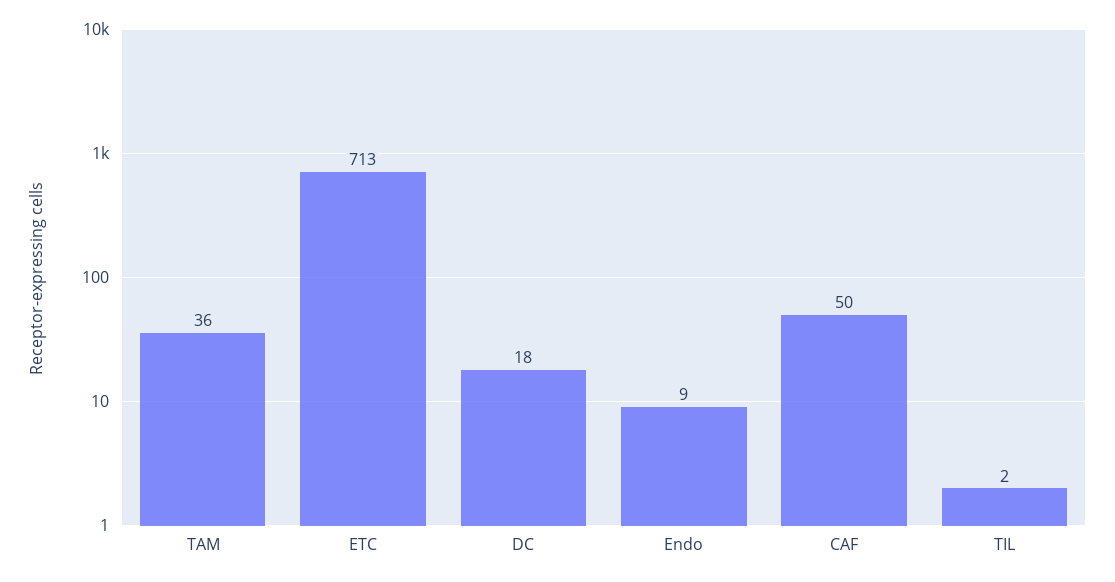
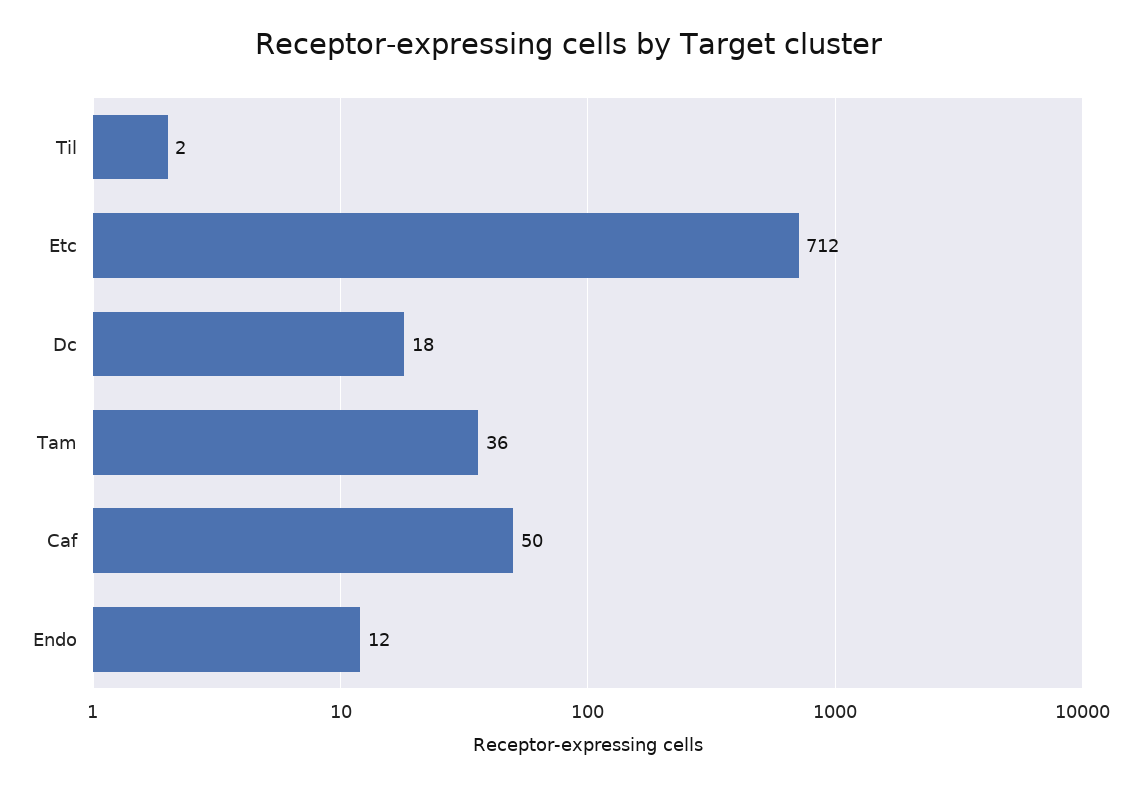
  {
    "TAM": 36,
-   "ETC": 713,
+   "ETC": 712,
    "DC": 18,
-   "Endo": 9,
+   "Endo": 12,
    "CAF": 50,
    "TIL": 2
  }

